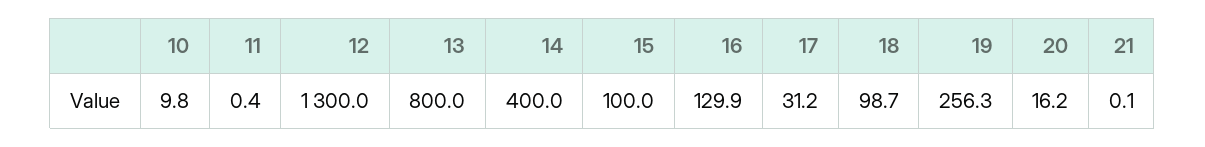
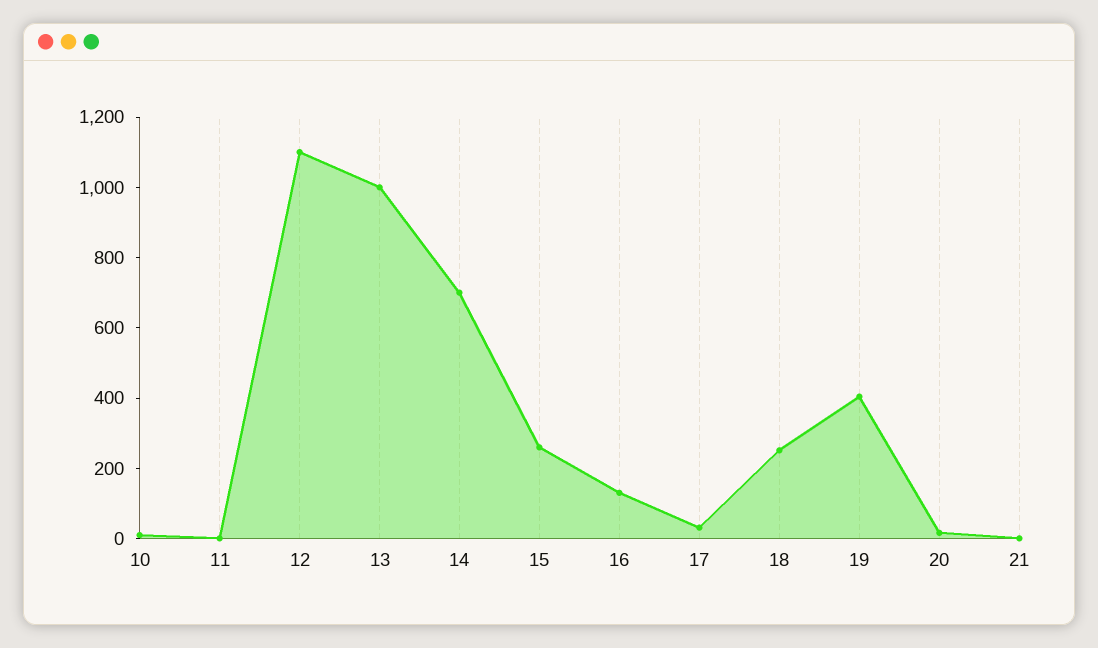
  {
    "10": 9.8,
    "11": 0.4,
-   "12": 1300,
+   "12": 1100,
-   "13": 800,
+   "13": 1000,
-   "14": 400,
+   "14": 700,
-   "15": 100,
+   "15": 250,
    "16": 129.9,
    "17": 31.2,
-   "18": 98.7,
+   "18": 250,
-   "19": 256.3,
+   "19": 400,
    "20": 16.2,
    "21": 0.1
  }

